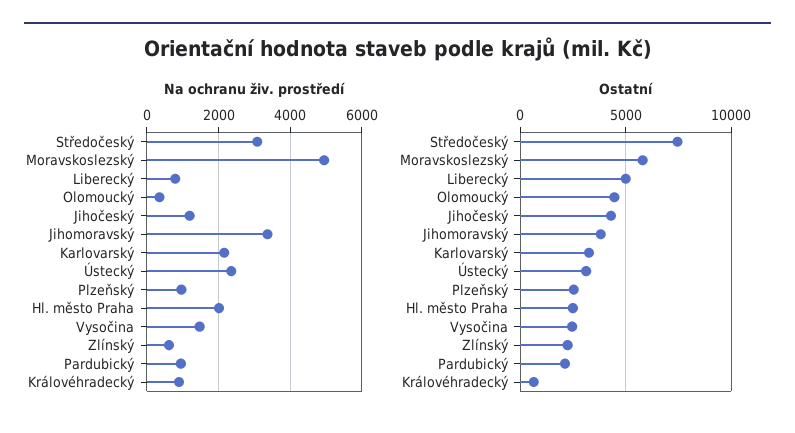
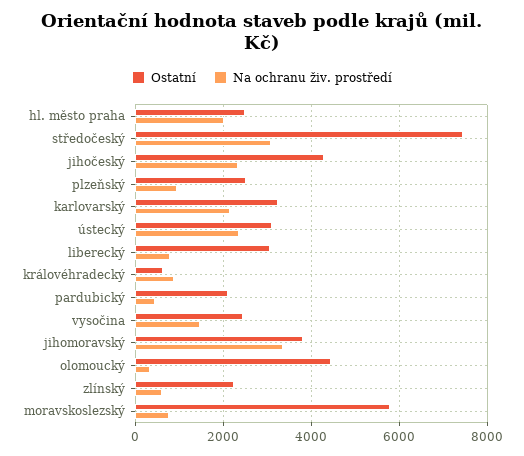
  {
    "Na ochranu živ. prostředí": {
      "Středočeský": 3000,
-     "Moravskoslezský": 5000,
+     "Moravskoslezský": 800,
      "Liberecký": 800,
      "Olomoucký": 400,
-     "Jihočeský": 1200,
+     "Jihočeský": 2400,
      "Jihomoravský": 3400,
      "Karlovarský": 2200,
      "Ústecký": 2400,
      "Plzeňský": 1000,
      "Hl. město Praha": 2000,
      "Vysočina": 1400,
      "Zlínský": 600,
-     "Pardubický": 1000,
+     "Pardubický": 400,
      "Královéhradecký": 800
    },
    "Ostatní": {
      "Středočeský": 7400,
      "Moravskoslezský": 5800,
-     "Liberecký": 5000,
+     "Liberecký": 3000,
      "Olomoucký": 4400,
      "Jihočeský": 4200,
      "Jihomoravský": 3800,
      "Karlovarský": 3200,
      "Ústecký": 3200,
      "Plzeňský": 2600,
      "Hl. město Praha": 2400,
      "Vysočina": 2400,
      "Zlínský": 2200,
      "Pardubický": 2200,
      "Královéhradecký": 600
    }
  }

